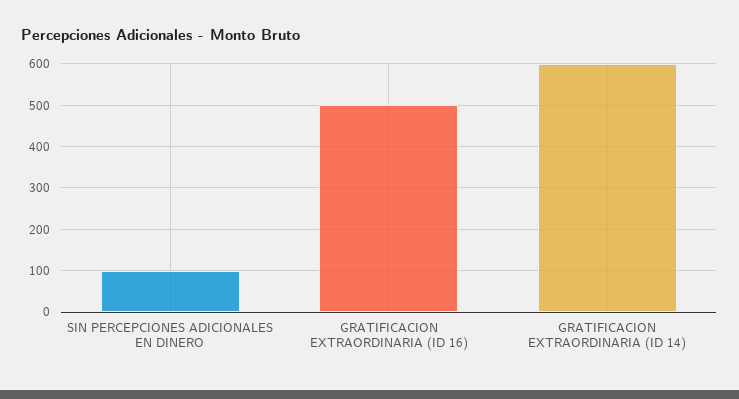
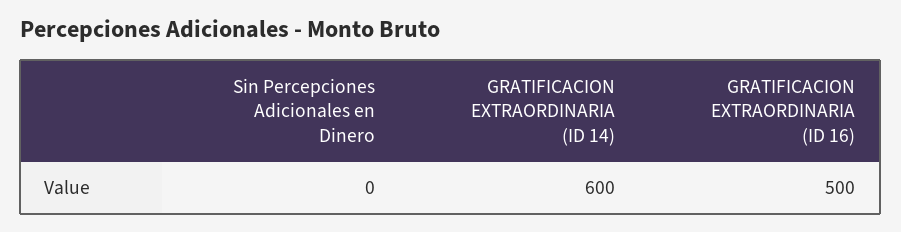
  {
-   "SIN PERCEPCIONES ADICIONALES EN DINERO": 100,
+   "SIN PERCEPCIONES ADICIONALES EN DINERO": 0,
    "GRATIFICACION EXTRAORDINARIA (ID 16)": 500,
    "GRATIFICACION EXTRAORDINARIA (ID 14)": 600
  }

